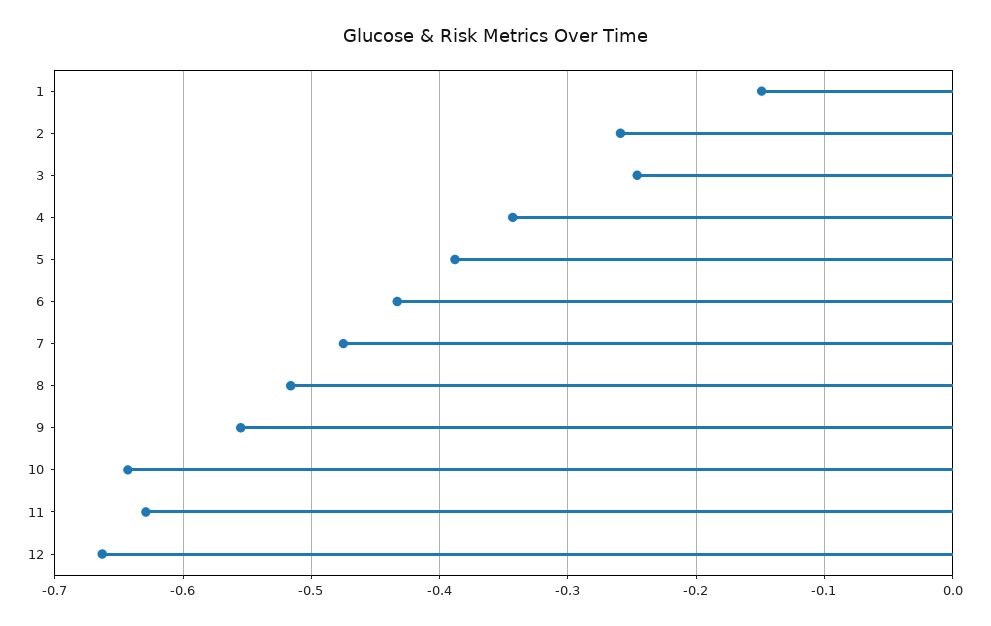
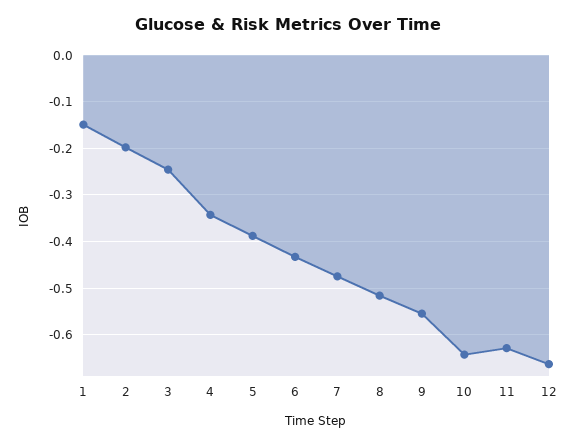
  {
    "1": -0.15,
-   "2": -0.26,
+   "2": -0.2,
    "3": -0.25,
    "4": -0.34,
    "5": -0.39,
    "6": -0.43,
    "7": -0.48,
    "8": -0.52,
    "9": -0.56,
    "10": -0.64,
    "11": -0.63,
    "12": -0.66
  }

